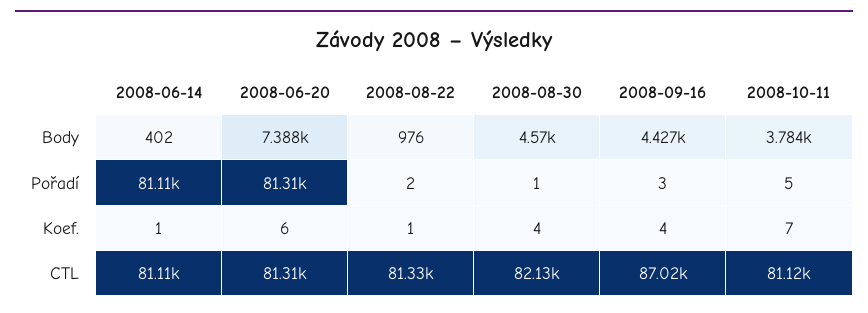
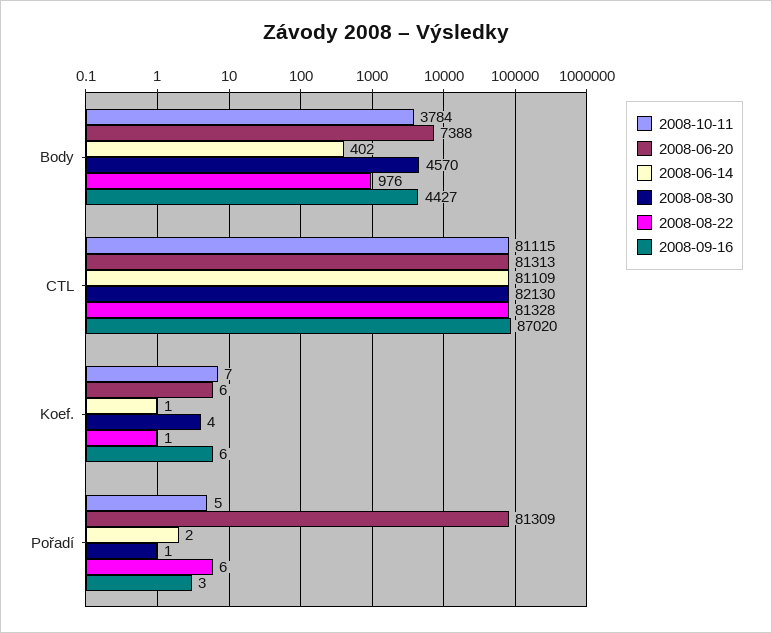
  {
    "2008-06-14": {
      "Body": 402,
-     "Pořadí": 81110,
+     "Pořadí": 2,
      "Koef.": 1,
      "CTL": 81109
    },
    "2008-06-20": {
      "Body": 7388,
      "Pořadí": 81309,
      "Koef.": 6,
      "CTL": 81313
    },
    "2008-08-22": {
      "Body": 976,
-     "Pořadí": 2,
+     "Pořadí": 6,
      "Koef.": 1,
      "CTL": 81328
    },
    "2008-08-30": {
      "Body": 4570,
      "Pořadí": 1,
      "Koef.": 4,
      "CTL": 82130
    },
    "2008-09-16": {
      "Body": 4427,
      "Pořadí": 3,
-     "Koef.": 4,
+     "Koef.": 6,
      "CTL": 87020
    },
    "2008-10-11": {
      "Body": 3784,
      "Pořadí": 5,
      "Koef.": 7,
      "CTL": 81115
    }
  }

